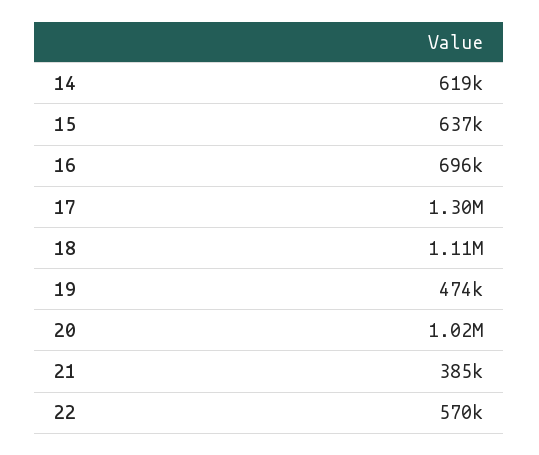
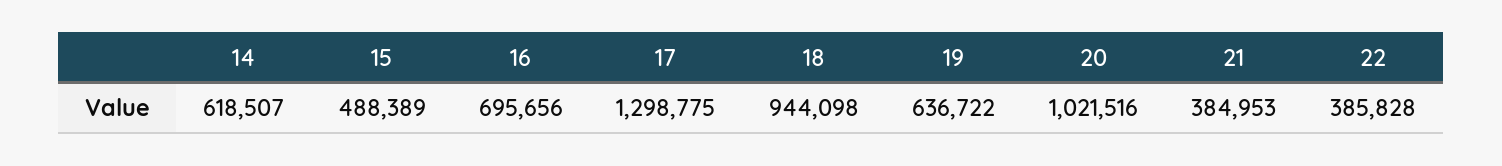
  {
    "14": 618507,
-   "15": 637000,
+   "15": 488389,
    "16": 695656,
    "17": 1298775,
-   "18": 1110000,
+   "18": 944098,
-   "19": 474000,
+   "19": 636722,
    "20": 1021516,
    "21": 384953,
-   "22": 570000
+   "22": 385828
  }

